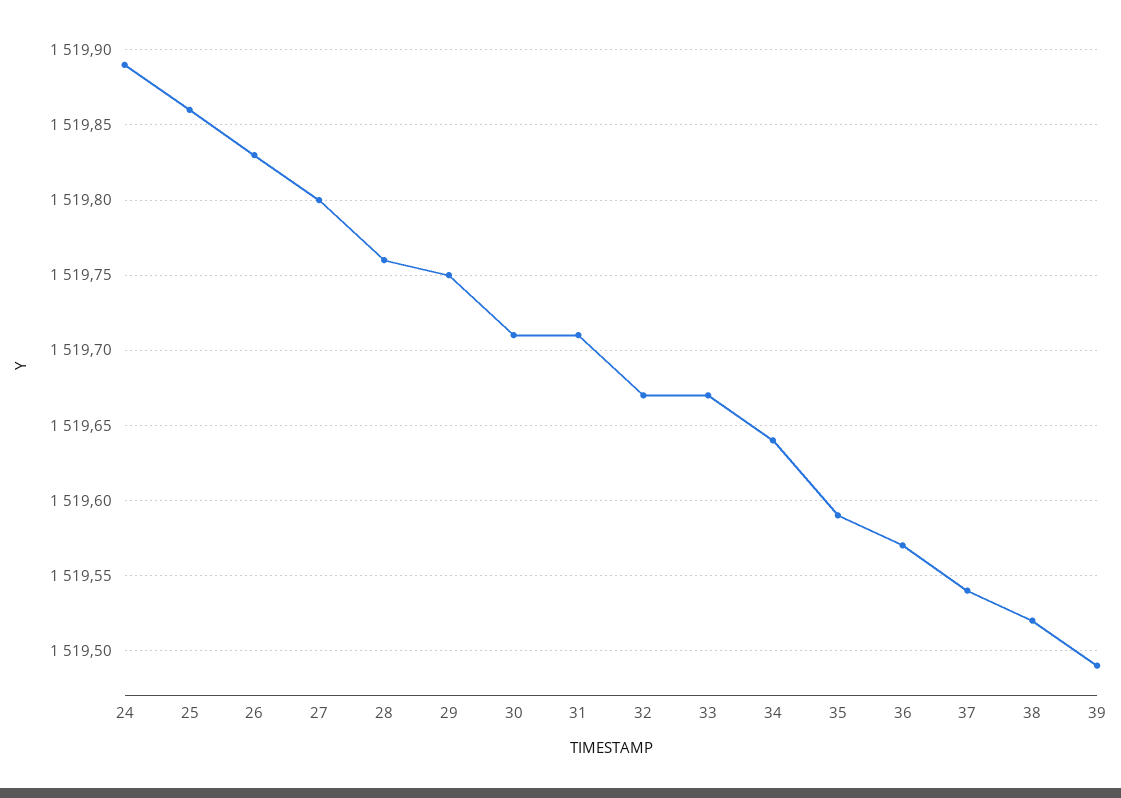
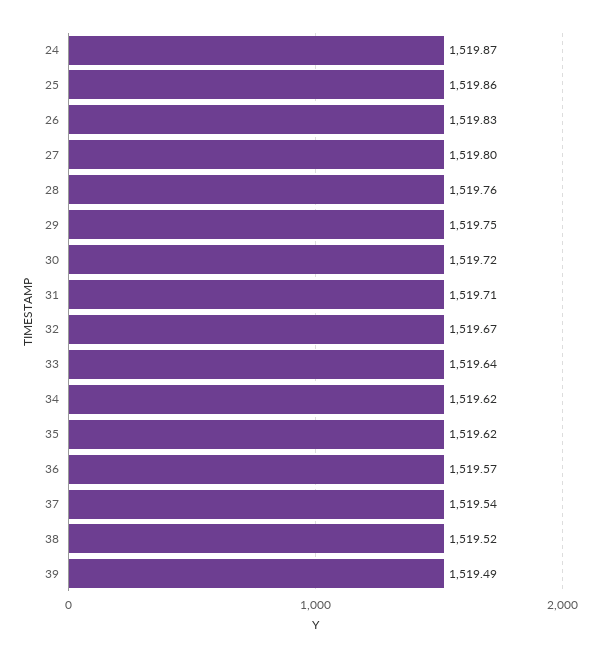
  {
-   "24": 1519.89,
+   "24": 1519.87,
    "25": 1519.86,
    "26": 1519.83,
    "27": 1519.8,
    "28": 1519.76,
    "29": 1519.75,
-   "30": 1519.71,
+   "30": 1519.72,
    "31": 1519.71,
    "32": 1519.67,
-   "33": 1519.67,
+   "33": 1519.64,
-   "34": 1519.64,
+   "34": 1519.62,
-   "35": 1519.59,
+   "35": 1519.62,
    "36": 1519.57,
    "37": 1519.54,
    "38": 1519.52,
    "39": 1519.49
  }

